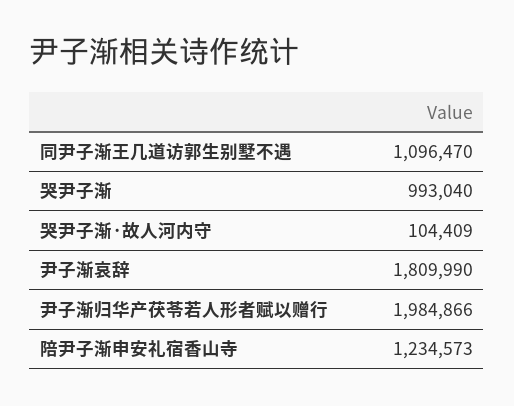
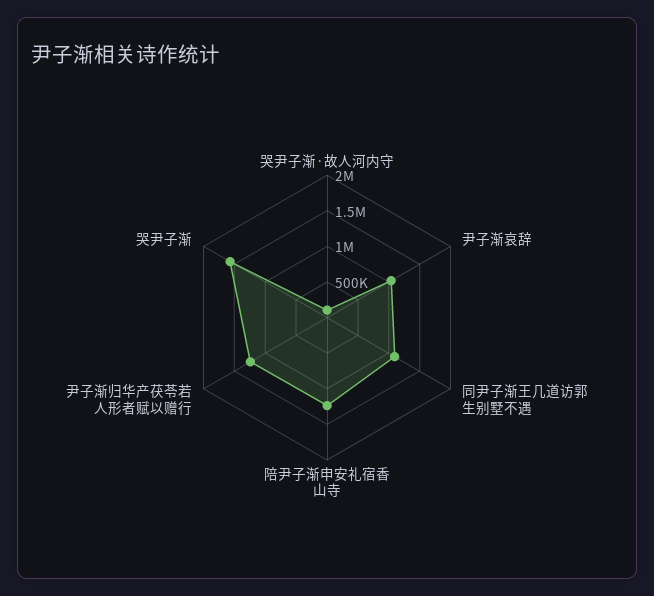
  {
    "同尹子渐王几道访郭生别墅不遇": 1096470,
-   "哭尹子渐": 993040,
+   "哭尹子渐": 1500000,
    "哭尹子渐·故人河内守": 104409,
-   "尹子渐哀辞": 1809990,
+   "尹子渐哀辞": 1000000,
-   "尹子渐归华产茯苓若人形者赋以赠行": 1984866,
+   "尹子渐归华产茯苓若人形者赋以赠行": 1250000,
    "陪尹子渐申安礼宿香山寺": 1234573
  }

